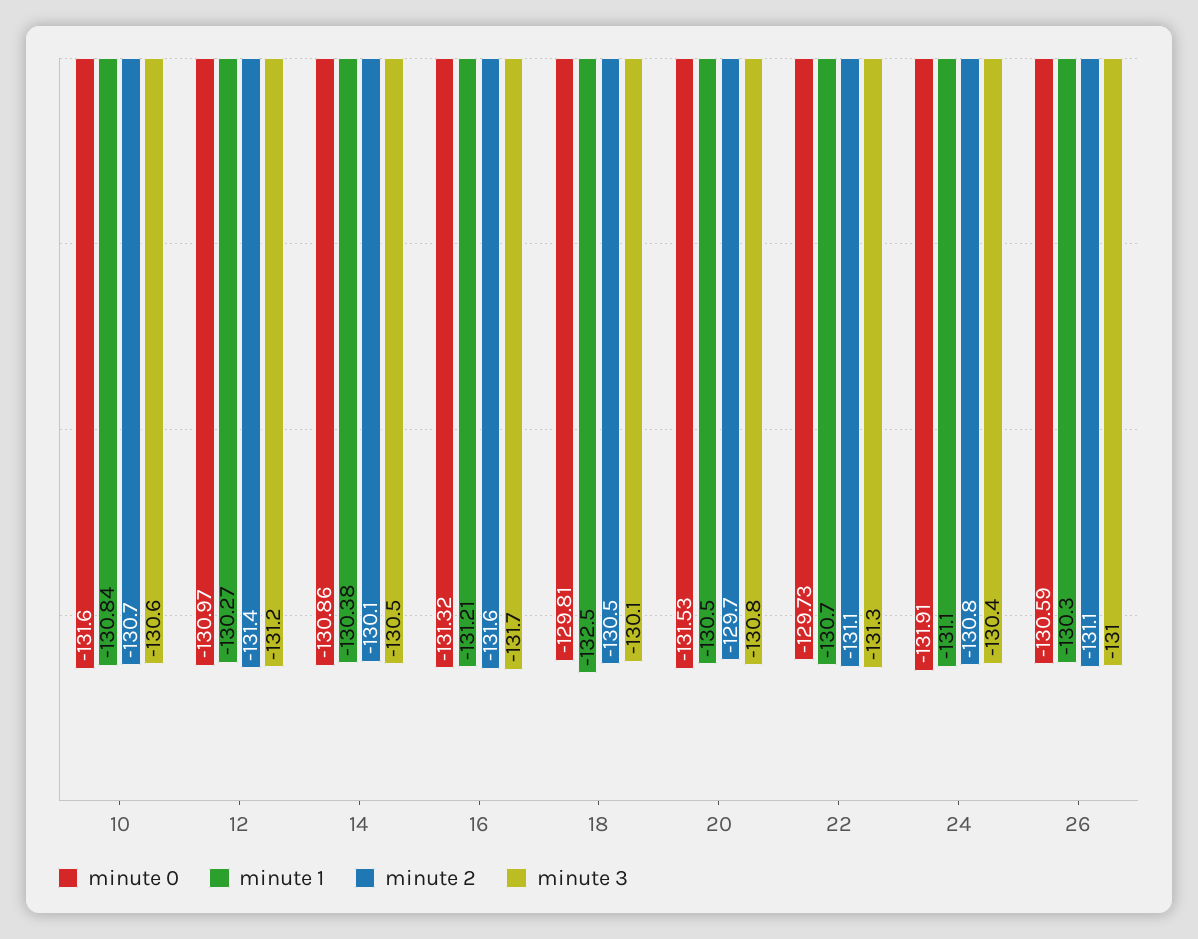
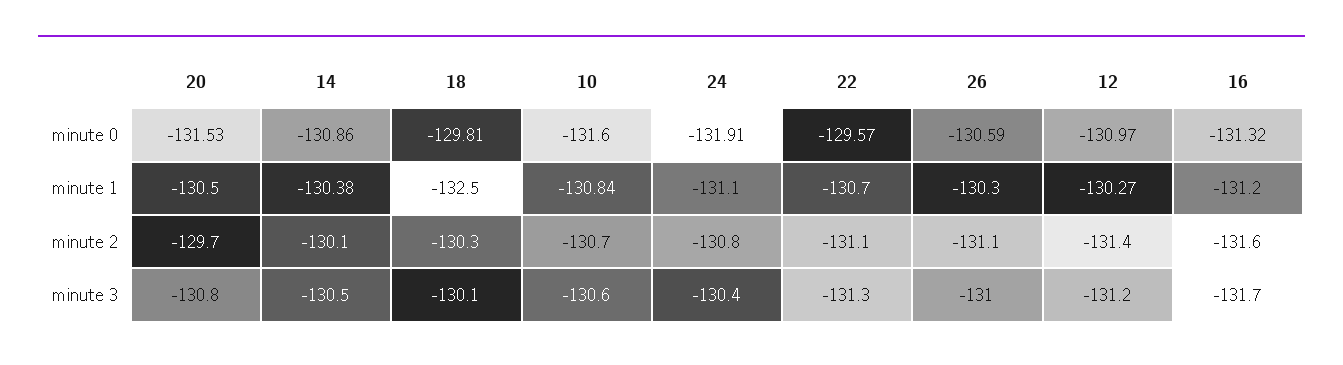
  {
    "minute 0": {
      "10": -131.6,
      "12": -130.97,
      "14": -130.86,
      "16": -131.32,
      "18": -129.81,
      "20": -131.53,
-     "22": -129.73,
+     "22": -129.57,
      "24": -131.91,
      "26": -130.59
    },
    "minute 1": {
      "10": -130.84,
      "12": -130.27,
      "14": -130.38,
-     "16": -131.21,
+     "16": -131.2,
      "18": -132.5,
      "20": -130.5,
      "22": -130.7,
      "24": -131.1,
      "26": -130.3
    },
    "minute 2": {
      "10": -130.7,
      "12": -131.4,
      "14": -130.1,
      "16": -131.6,
-     "18": -130.5,
+     "18": -130.3,
      "20": -129.7,
      "22": -131.1,
      "24": -130.8,
      "26": -131.1
    },
    "minute 3": {
      "10": -130.6,
      "12": -131.2,
      "14": -130.5,
      "16": -131.7,
      "18": -130.1,
      "20": -130.8,
      "22": -131.3,
      "24": -130.4,
      "26": -131
    }
  }

